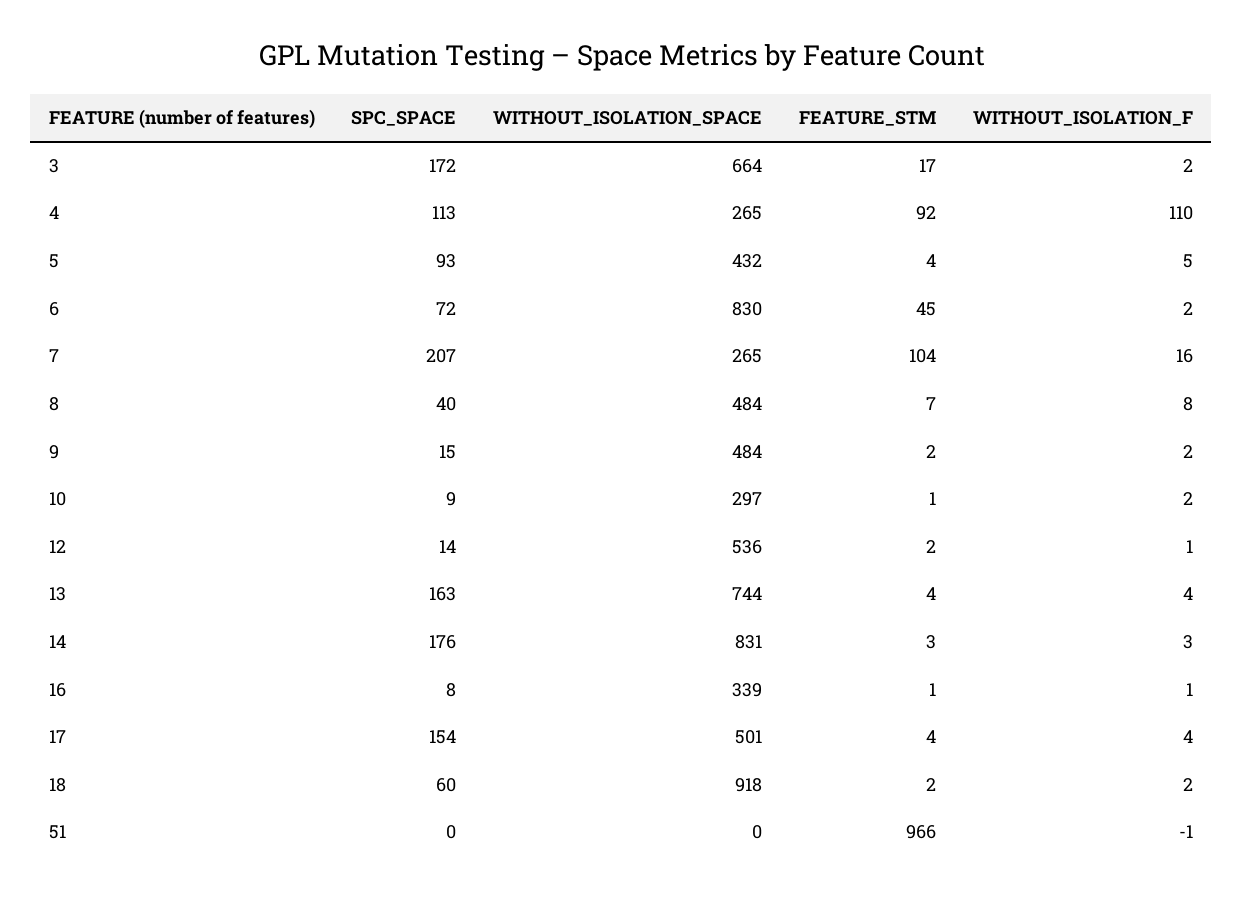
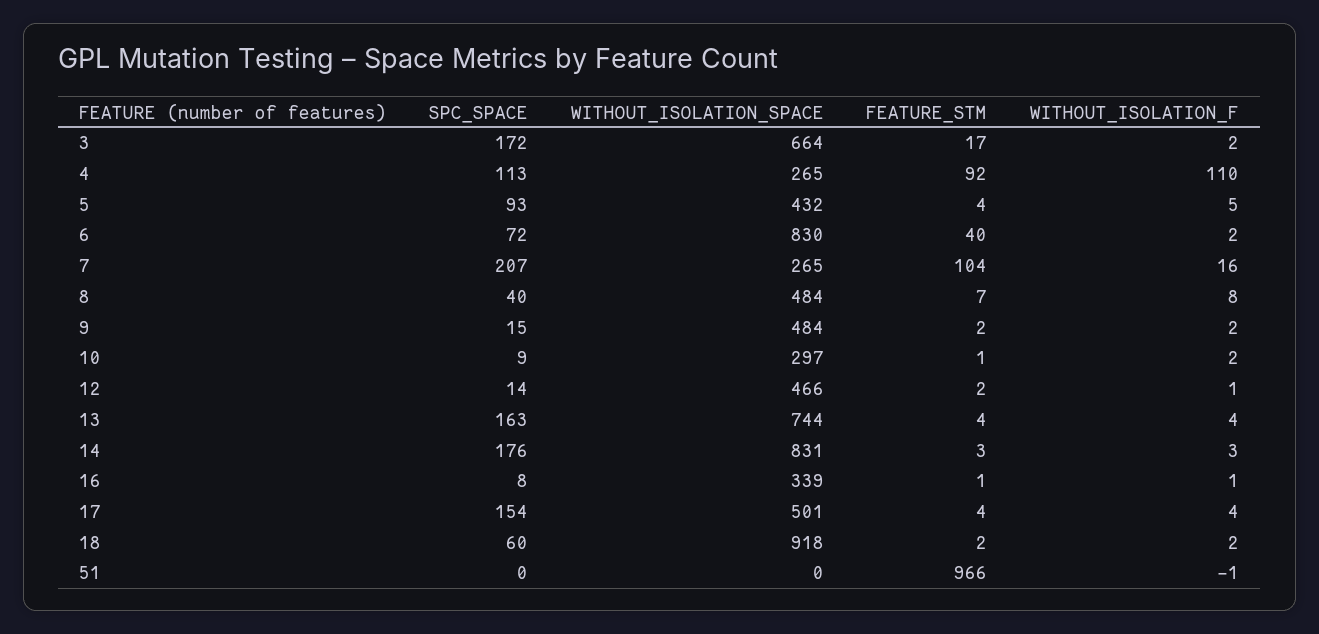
  {
    "SPC_SPACE": {
      "3": 172,
      "4": 113,
      "5": 93,
      "6": 72,
      "7": 207,
      "8": 40,
      "9": 15,
      "10": 9,
      "12": 14,
      "13": 163,
      "14": 176,
      "16": 8,
      "17": 154,
      "18": 60,
      "51": 0
    },
    "WITHOUT_ISOLATION_SPACE": {
      "3": 664,
      "4": 265,
      "5": 432,
      "6": 830,
      "7": 265,
      "8": 484,
      "9": 484,
      "10": 297,
-     "12": 536,
+     "12": 466,
      "13": 744,
      "14": 831,
      "16": 339,
      "17": 501,
      "18": 918,
      "51": 0
    },
    "FEATURE_STM": {
      "3": 17,
      "4": 92,
      "5": 4,
-     "6": 45,
+     "6": 40,
      "7": 104,
      "8": 7,
      "9": 2,
      "10": 1,
      "12": 2,
      "13": 4,
      "14": 3,
      "16": 1,
      "17": 4,
      "18": 2,
      "51": 966
    },
    "WITHOUT_ISOLATION_F": {
      "3": 2,
      "4": 110,
      "5": 5,
      "6": 2,
      "7": 16,
      "8": 8,
      "9": 2,
      "10": 2,
      "12": 1,
      "13": 4,
      "14": 3,
      "16": 1,
      "17": 4,
      "18": 2,
      "51": -1
    }
  }

